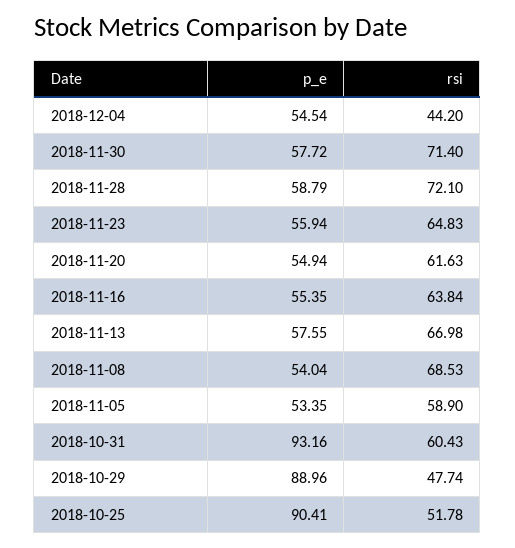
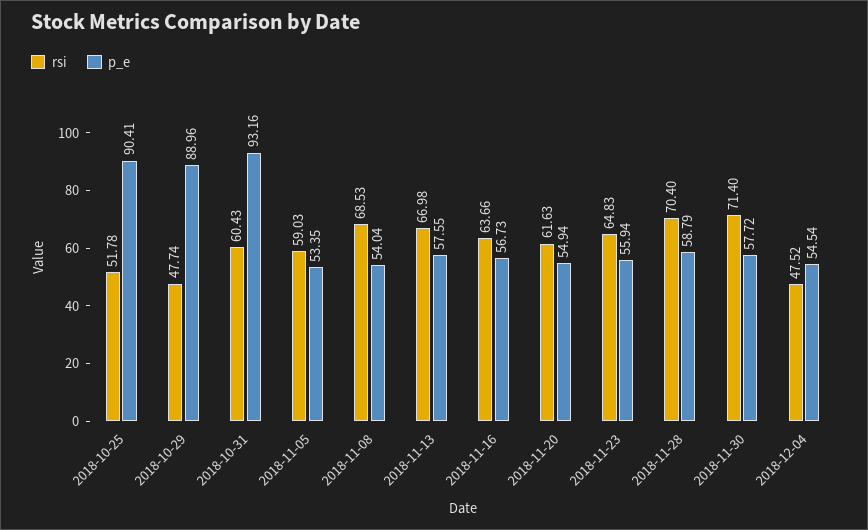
  {
    "p_e": {
      "2018-12-04": 54.54,
      "2018-11-30": 57.72,
      "2018-11-28": 58.79,
      "2018-11-23": 55.94,
      "2018-11-20": 54.94,
-     "2018-11-16": 55.35,
+     "2018-11-16": 56.73,
      "2018-11-13": 57.55,
      "2018-11-08": 54.04,
      "2018-11-05": 53.35,
      "2018-10-31": 93.16,
      "2018-10-29": 88.96,
      "2018-10-25": 90.41
    },
    "rsi": {
-     "2018-12-04": 44.2,
+     "2018-12-04": 47.52,
      "2018-11-30": 71.4,
-     "2018-11-28": 72.1,
+     "2018-11-28": 70.4,
      "2018-11-23": 64.83,
      "2018-11-20": 61.63,
-     "2018-11-16": 63.84,
+     "2018-11-16": 63.66,
      "2018-11-13": 66.98,
      "2018-11-08": 68.53,
-     "2018-11-05": 58.9,
+     "2018-11-05": 59.03,
      "2018-10-31": 60.43,
      "2018-10-29": 47.74,
      "2018-10-25": 51.78
    }
  }

